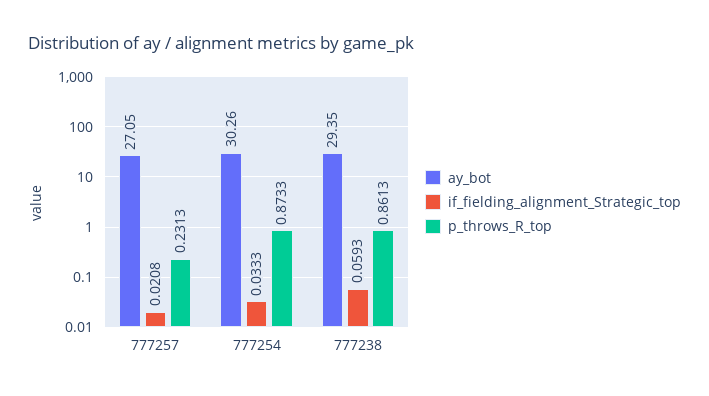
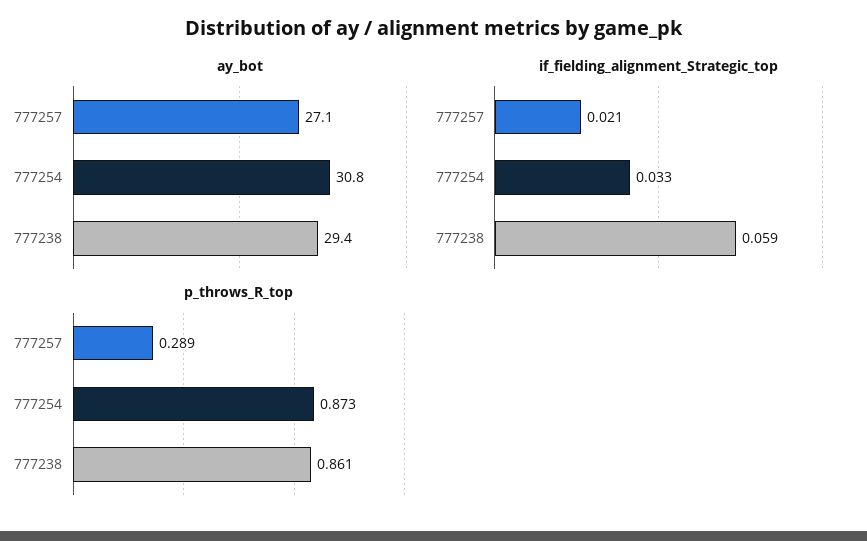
  {
    "ay_bot": {
      "777257": 27.05,
-     "777254": 30.26,
+     "777254": 30.8,
      "777238": 29.35
    },
    "if_fielding_alignment_Strategic_top": {
      "777257": 0.0208,
      "777254": 0.0333,
      "777238": 0.0593
    },
    "p_throws_R_top": {
-     "777257": 0.2313,
+     "777257": 0.289,
      "777254": 0.8733,
      "777238": 0.8613
    }
  }

